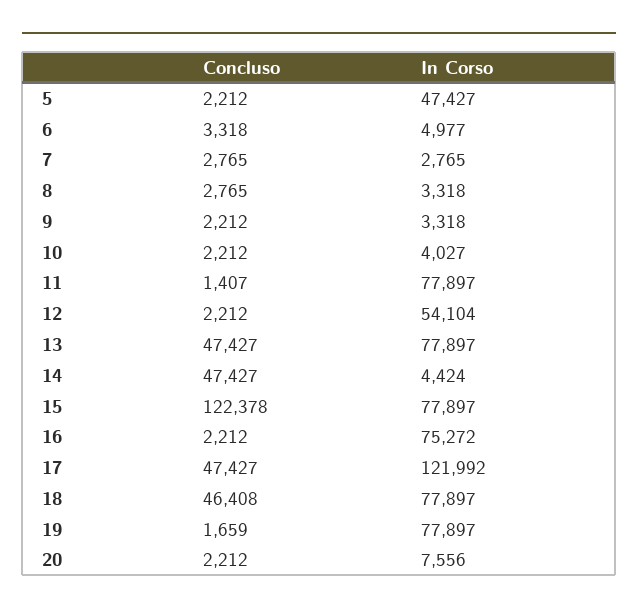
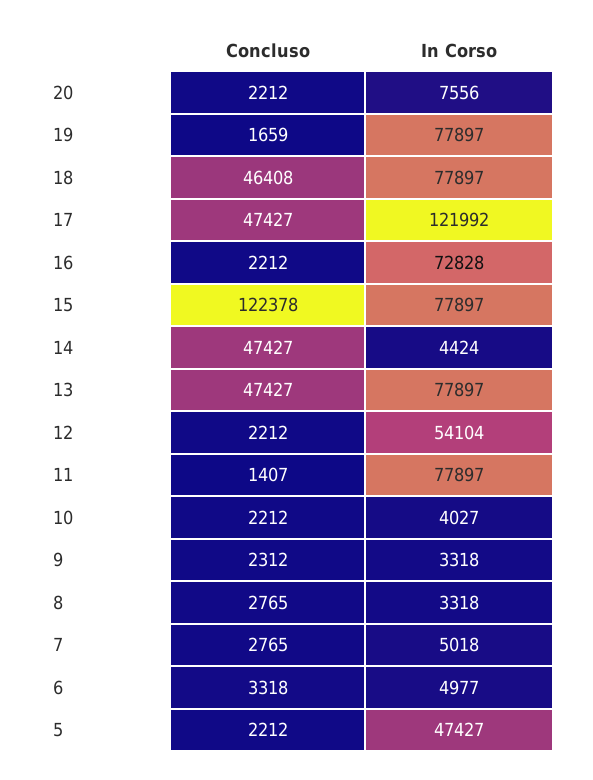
  {
    "Concluso": {
      "5": 2212,
      "6": 3318,
      "7": 2765,
      "8": 2765,
-     "9": 2212,
+     "9": 2312,
      "10": 2212,
      "11": 1407,
      "12": 2212,
      "13": 47427,
      "14": 47427,
      "15": 122378,
      "16": 2212,
      "17": 47427,
      "18": 46408,
      "19": 1659,
      "20": 2212
    },
    "In Corso": {
      "5": 47427,
      "6": 4977,
-     "7": 2765,
+     "7": 5018,
      "8": 3318,
      "9": 3318,
      "10": 4027,
      "11": 77897,
      "12": 54104,
      "13": 77897,
      "14": 4424,
      "15": 77897,
-     "16": 75272,
+     "16": 72828,
      "17": 121992,
      "18": 77897,
      "19": 77897,
      "20": 7556
    }
  }

